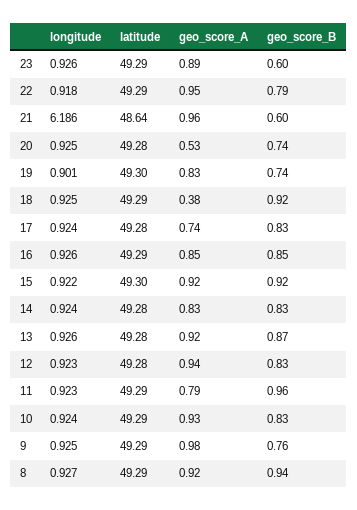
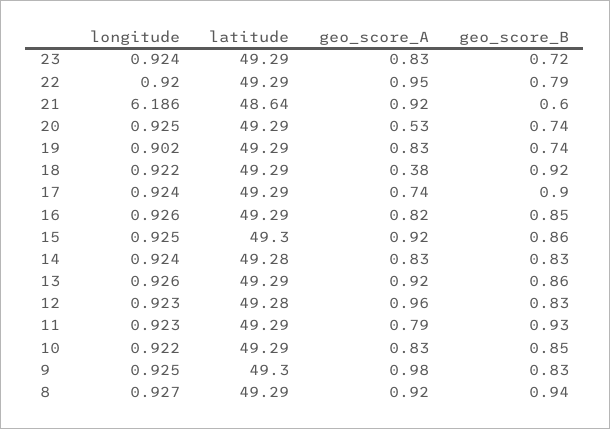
  {
    "longitude": {
-     "23": 0.926,
+     "23": 0.924,
-     "22": 0.918,
+     "22": 0.92,
      "21": 6.186,
      "20": 0.925,
-     "19": 0.901,
+     "19": 0.902,
-     "18": 0.925,
+     "18": 0.922,
      "17": 0.924,
      "16": 0.926,
-     "15": 0.922,
+     "15": 0.925,
      "14": 0.924,
      "13": 0.926,
      "12": 0.923,
      "11": 0.923,
-     "10": 0.924,
+     "10": 0.922,
      "9": 0.925,
      "8": 0.927
    },
    "latitude": {
      "23": 49.29,
      "22": 49.29,
      "21": 48.64,
-     "20": 49.28,
+     "20": 49.29,
-     "19": 49.3,
+     "19": 49.29,
      "18": 49.29,
-     "17": 49.28,
+     "17": 49.29,
      "16": 49.29,
      "15": 49.3,
      "14": 49.28,
-     "13": 49.28,
+     "13": 49.29,
      "12": 49.28,
      "11": 49.29,
      "10": 49.29,
-     "9": 49.29,
+     "9": 49.3,
      "8": 49.29
    },
    "geo_score_A": {
-     "23": 0.89,
+     "23": 0.83,
      "22": 0.95,
-     "21": 0.96,
+     "21": 0.92,
      "20": 0.53,
      "19": 0.83,
      "18": 0.38,
      "17": 0.74,
-     "16": 0.85,
+     "16": 0.82,
      "15": 0.92,
      "14": 0.83,
      "13": 0.92,
-     "12": 0.94,
+     "12": 0.96,
      "11": 0.79,
-     "10": 0.93,
+     "10": 0.83,
      "9": 0.98,
      "8": 0.92
    },
    "geo_score_B": {
-     "23": 0.6,
+     "23": 0.72,
      "22": 0.79,
      "21": 0.6,
      "20": 0.74,
      "19": 0.74,
      "18": 0.92,
-     "17": 0.83,
+     "17": 0.9,
      "16": 0.85,
-     "15": 0.92,
+     "15": 0.86,
      "14": 0.83,
-     "13": 0.87,
+     "13": 0.86,
      "12": 0.83,
-     "11": 0.96,
+     "11": 0.93,
-     "10": 0.83,
+     "10": 0.85,
-     "9": 0.76,
+     "9": 0.83,
      "8": 0.94
    }
  }

